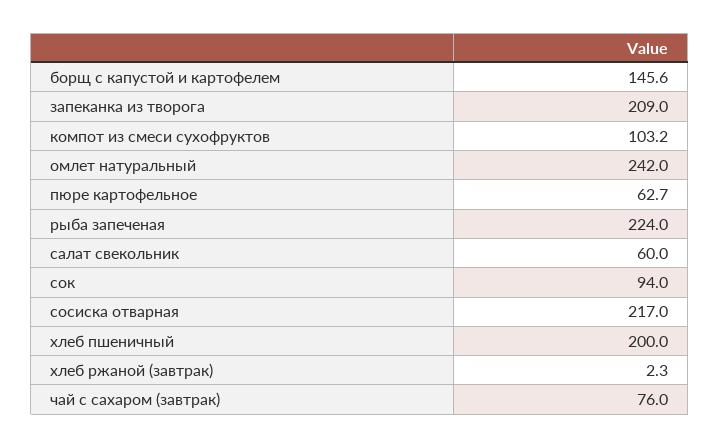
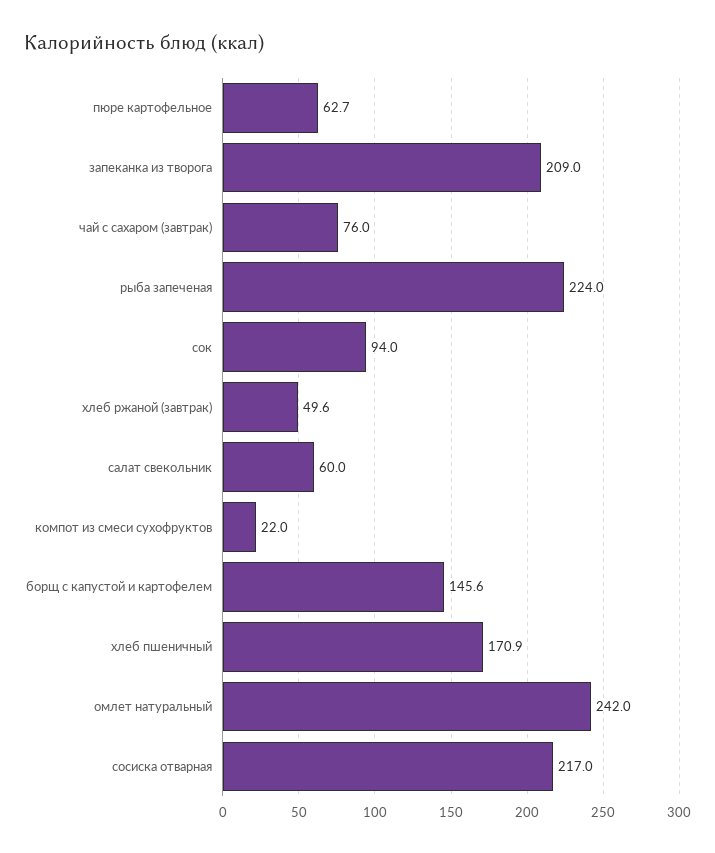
  {
    "борщ с капустой и картофелем": 145.6,
    "запеканка из творога": 209,
-   "компот из смеси сухофруктов": 103.2,
+   "компот из смеси сухофруктов": 22,
    "омлет натуральный": 242,
    "пюре картофельное": 62.7,
    "рыба запеченая": 224,
    "салат свекольник": 60,
    "сок": 94,
    "сосиска отварная": 217,
-   "хлеб пшеничный": 200,
+   "хлеб пшеничный": 170.9,
-   "хлеб ржаной (завтрак)": 2.3,
+   "хлеб ржаной (завтрак)": 49.6,
    "чай с сахаром (завтрак)": 76
  }

